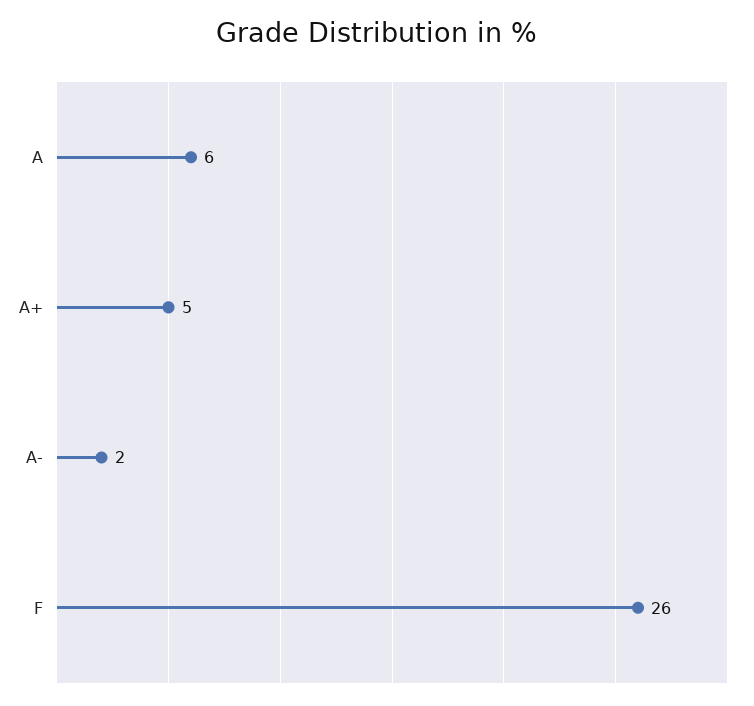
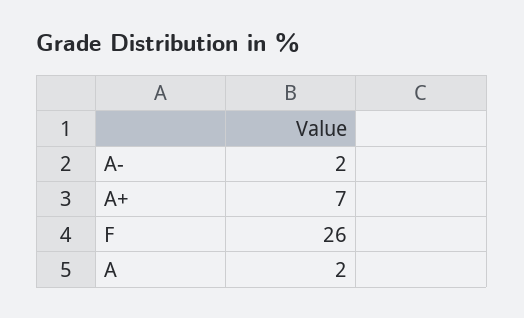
  {
-   "A": 6,
+   "A": 2,
-   "A+": 5,
+   "A+": 7,
    "A-": 2,
    "F": 26
  }

